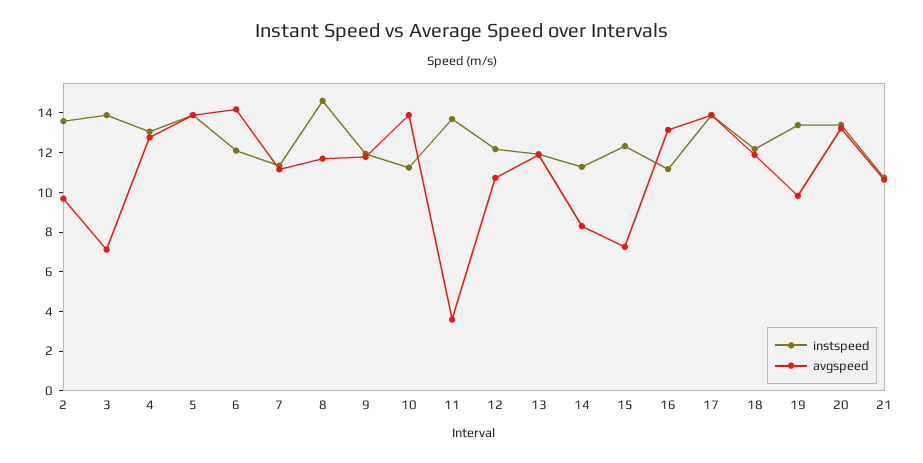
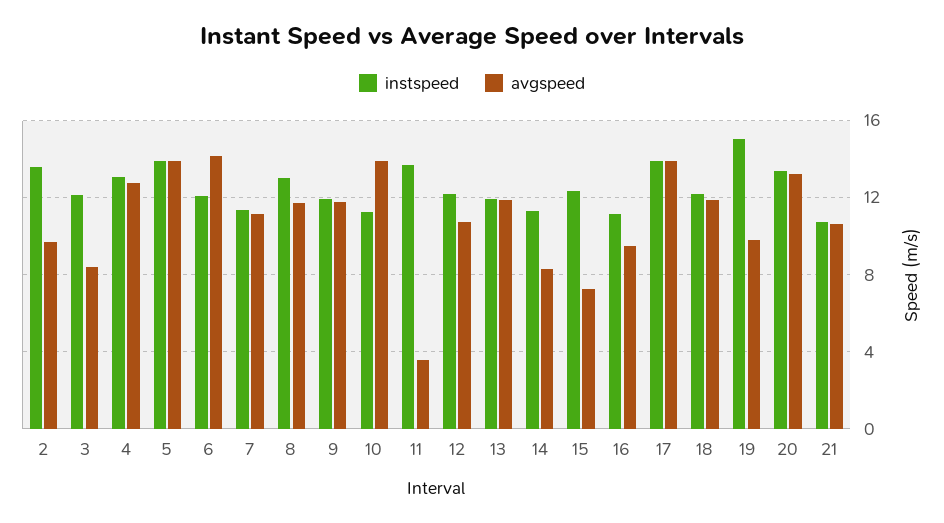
  {
    "instspeed": {
      "2": 13.5,
-     "3": 14,
+     "3": 12,
      "4": 13,
      "5": 14,
      "6": 12,
      "7": 11.5,
-     "8": 14.5,
+     "8": 13,
      "9": 12,
      "10": 11,
      "11": 13.5,
      "12": 12,
      "13": 12,
      "14": 11.5,
      "15": 12.5,
      "16": 11,
      "17": 14,
      "18": 12,
-     "19": 13.5,
+     "19": 15,
      "20": 13.5,
      "21": 10.5
    },
    "avgspeed": {
      "2": 9.5,
-     "3": 7,
+     "3": 8.5,
      "4": 13,
      "5": 14,
      "6": 14,
      "7": 11,
      "8": 11.5,
      "9": 12,
      "10": 14,
      "11": 3.5,
      "12": 10.5,
      "13": 12,
      "14": 8.5,
      "15": 7.5,
-     "16": 13,
+     "16": 9.5,
      "17": 14,
      "18": 12,
      "19": 10,
      "20": 13,
      "21": 10.5
    }
  }

